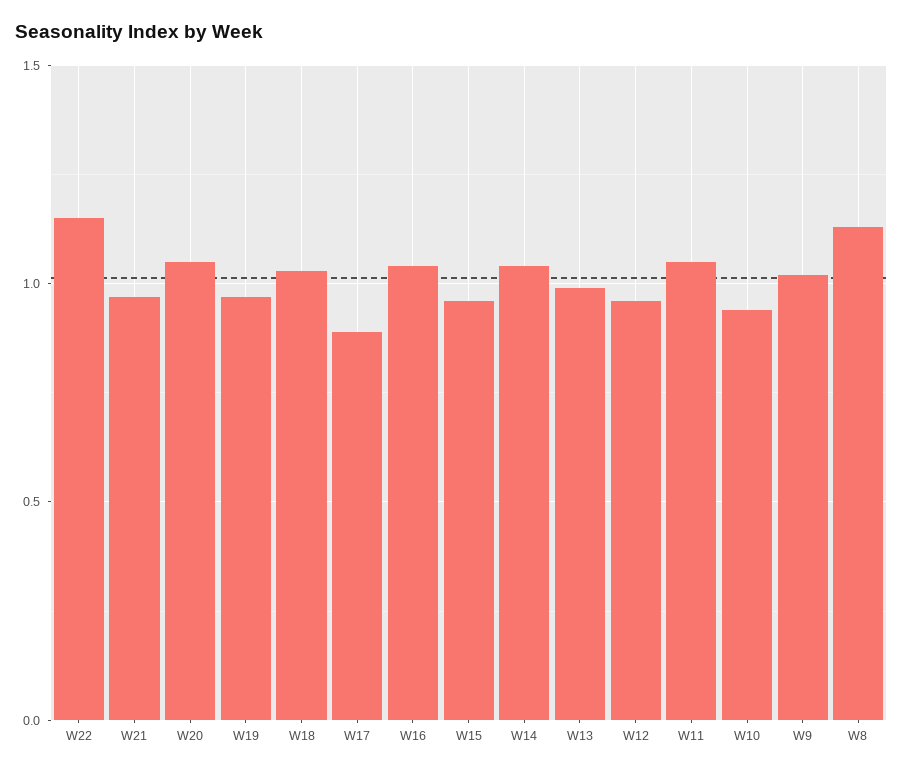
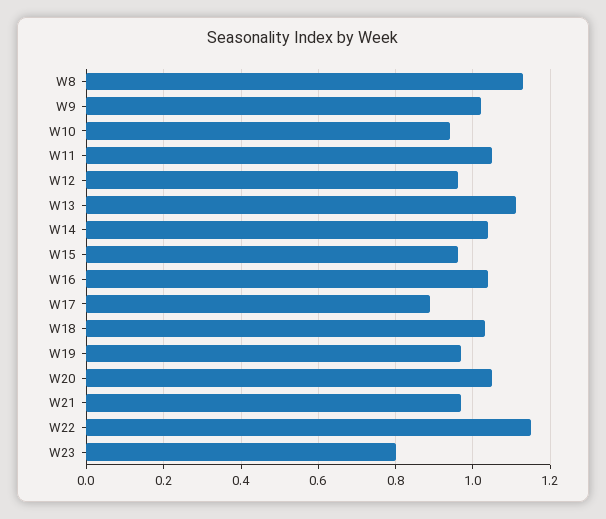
  {
    "W22": 1.15,
    "W21": 0.95,
    "W20": 1.05,
    "W19": 0.95,
    "W18": 1.05,
    "W17": 0.9,
    "W16": 1.05,
    "W15": 0.95,
    "W14": 1.05,
-   "W13": 1,
+   "W13": 1.1,
    "W12": 0.95,
    "W11": 1.05,
    "W10": 0.95,
    "W9": 1,
-   "W8": 1.15
+   "W8": 1.15,
+   "W23": 0.8
  }

